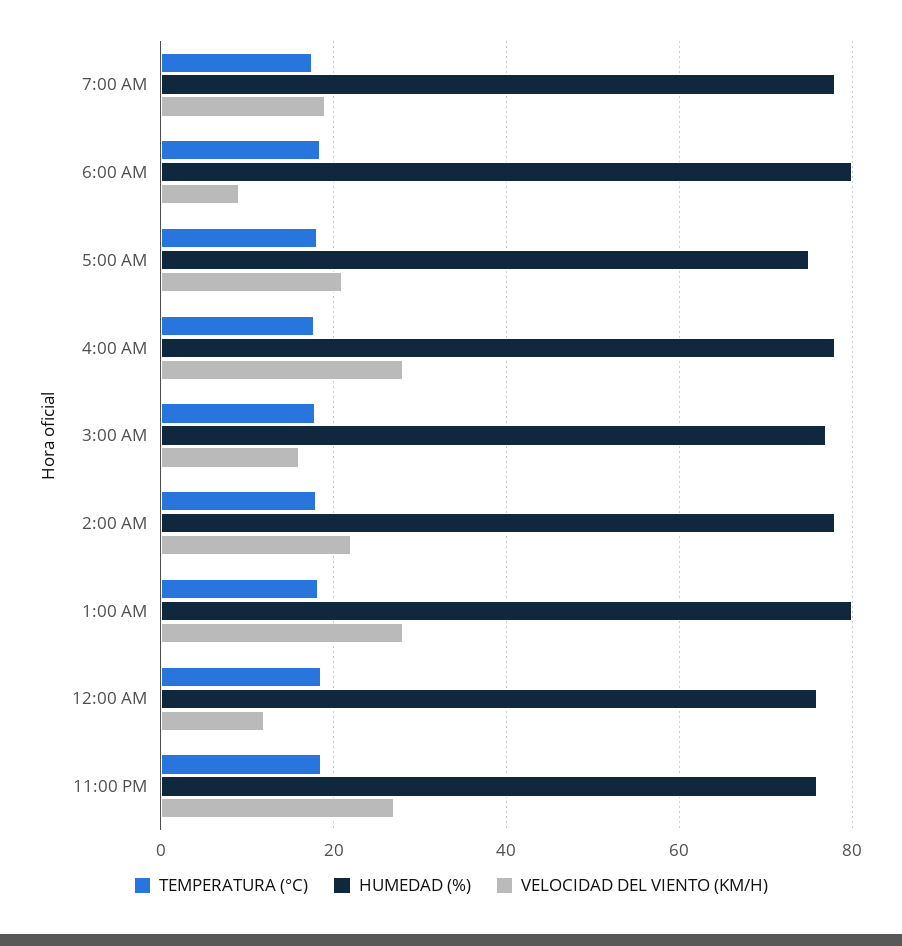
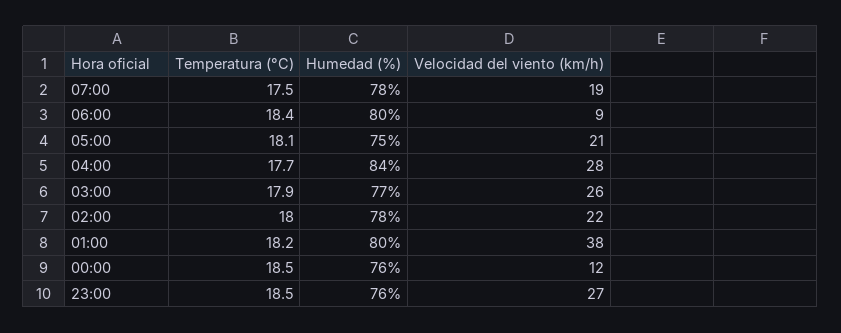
  {
    "TEMPERATURA (°C)": {
      "7:00 AM": 17.5,
      "6:00 AM": 18.4,
      "5:00 AM": 18.1,
      "4:00 AM": 17.7,
      "3:00 AM": 17.9,
      "2:00 AM": 18,
      "1:00 AM": 18.2,
      "12:00 AM": 18.5,
      "11:00 PM": 18.5
    },
    "HUMEDAD (%)": {
      "7:00 AM": 78,
      "6:00 AM": 80,
      "5:00 AM": 75,
-     "4:00 AM": 78,
+     "4:00 AM": 84,
      "3:00 AM": 77,
      "2:00 AM": 78,
      "1:00 AM": 80,
      "12:00 AM": 76,
      "11:00 PM": 76
    },
    "VELOCIDAD DEL VIENTO (KM/H)": {
      "7:00 AM": 19,
      "6:00 AM": 9,
      "5:00 AM": 21,
      "4:00 AM": 28,
-     "3:00 AM": 16,
+     "3:00 AM": 26,
      "2:00 AM": 22,
-     "1:00 AM": 28,
+     "1:00 AM": 38,
      "12:00 AM": 12,
      "11:00 PM": 27
    }
  }

